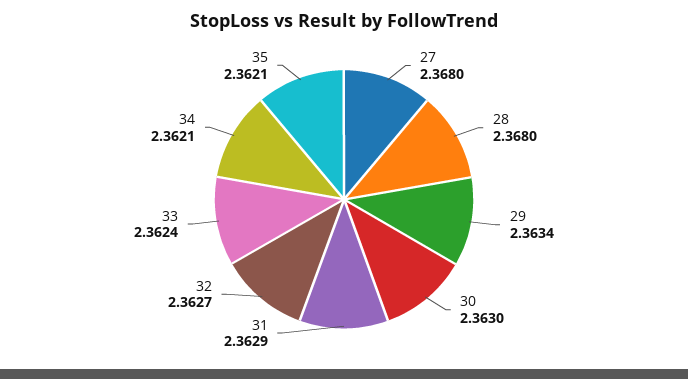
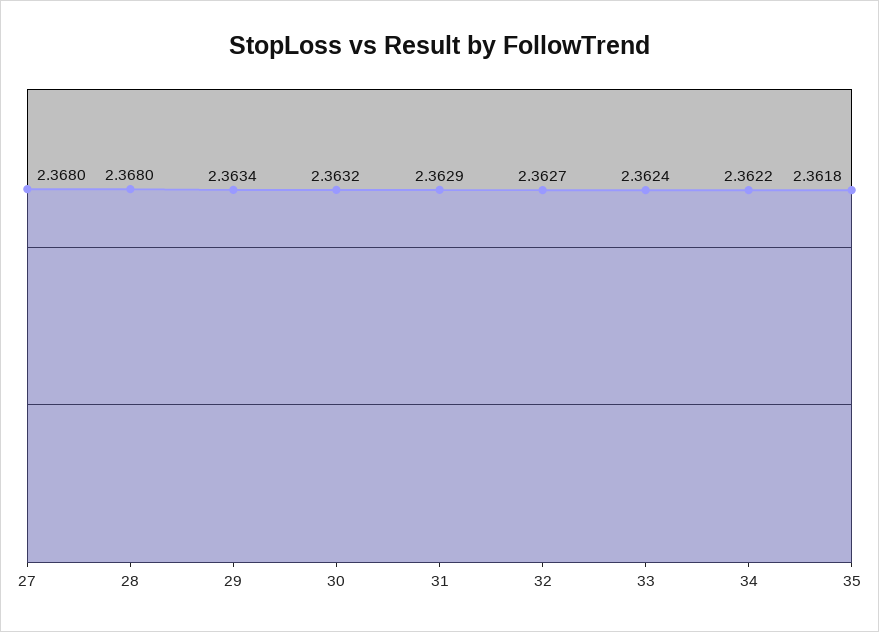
  {
    "27": 2.368,
    "28": 2.368,
    "29": 2.3634,
-   "30": 2.363,
+   "30": 2.3632,
    "31": 2.3629,
    "32": 2.3627,
    "33": 2.3624,
-   "34": 2.3621,
+   "34": 2.3622,
-   "35": 2.3621
+   "35": 2.3618
  }

